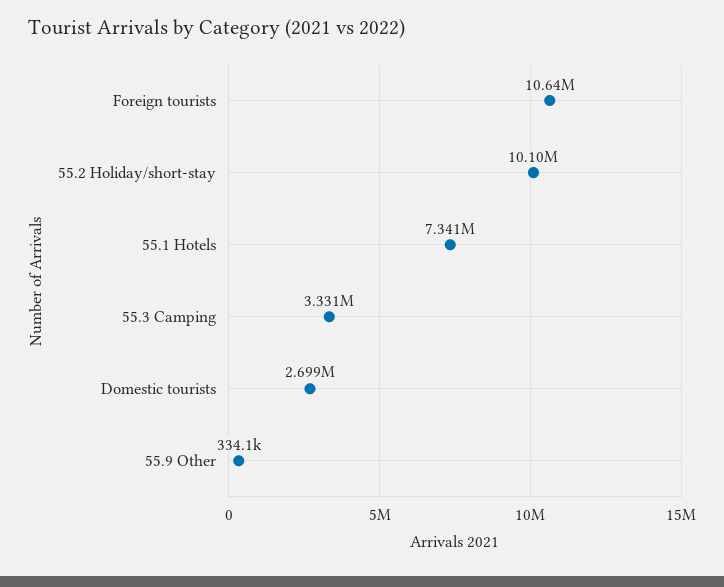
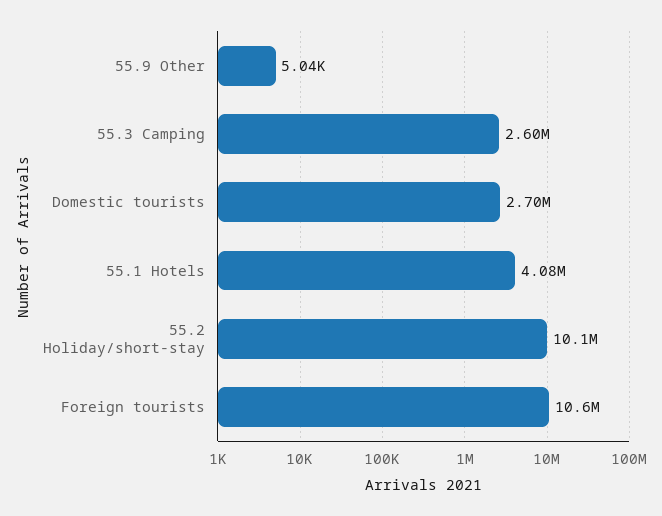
  {
    "Foreign tourists": 10640000,
    "55.2 Holiday/short-stay": 10100000,
-   "55.1 Hotels": 7341000,
+   "55.1 Hotels": 4080000,
-   "55.3 Camping": 3331000,
+   "55.3 Camping": 2600000,
    "Domestic tourists": 2699000,
-   "55.9 Other": 334100
+   "55.9 Other": 5040
  }

